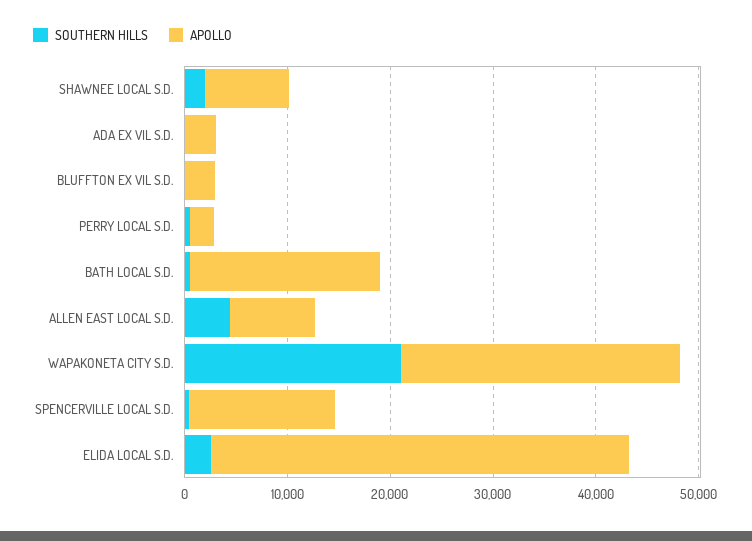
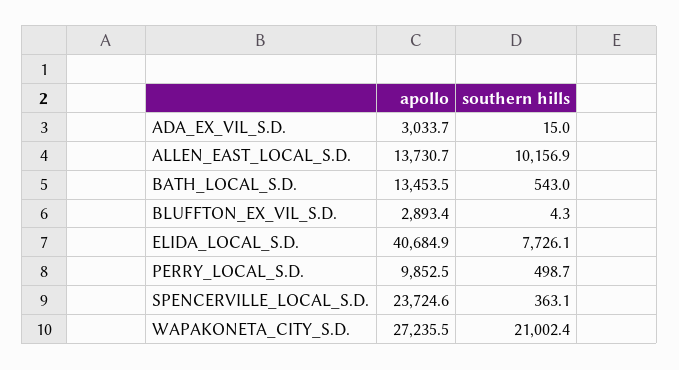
  {
    "SOUTHERN HILLS": {
-     "SHAWNEE LOCAL S.D.": 2000,
      "ADA EX VIL S.D.": 15,
      "BLUFFTON EX VIL S.D.": 4.3,
      "PERRY LOCAL S.D.": 498.7,
      "BATH LOCAL S.D.": 543,
-     "ALLEN EAST LOCAL S.D.": 4000,
+     "ALLEN EAST LOCAL S.D.": 10156.9,
      "WAPAKONETA CITY S.D.": 21002.4,
      "SPENCERVILLE LOCAL S.D.": 363.1,
-     "ELIDA LOCAL S.D.": 2000
+     "ELIDA LOCAL S.D.": 7726.1
    },
    "APOLLO": {
-     "SHAWNEE LOCAL S.D.": 8000,
      "ADA EX VIL S.D.": 3033.7,
      "BLUFFTON EX VIL S.D.": 2893.4,
-     "PERRY LOCAL S.D.": 2000,
+     "PERRY LOCAL S.D.": 9852.5,
-     "BATH LOCAL S.D.": 18000,
+     "BATH LOCAL S.D.": 13453.5,
-     "ALLEN EAST LOCAL S.D.": 8000,
+     "ALLEN EAST LOCAL S.D.": 13730.7,
      "WAPAKONETA CITY S.D.": 27235.5,
-     "SPENCERVILLE LOCAL S.D.": 14000,
+     "SPENCERVILLE LOCAL S.D.": 23724.6,
      "ELIDA LOCAL S.D.": 40684.9
    }
  }

